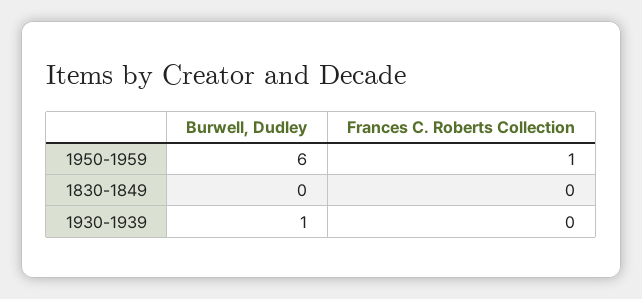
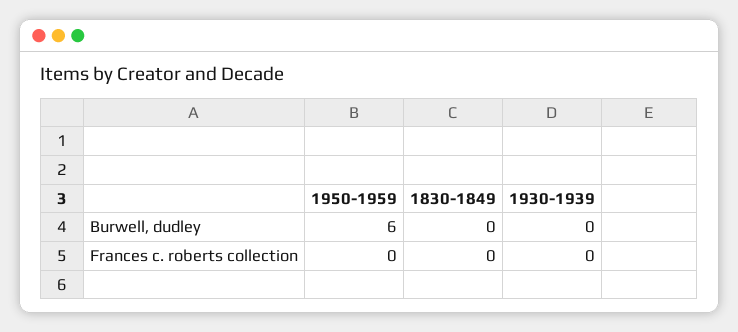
  {
    "Burwell, Dudley": {
      "1950-1959": 6,
      "1830-1849": 0,
-     "1930-1939": 1
+     "1930-1939": 0
    },
    "Frances C. Roberts Collection": {
-     "1950-1959": 1,
+     "1950-1959": 0,
      "1830-1849": 0,
      "1930-1939": 0
    }
  }

